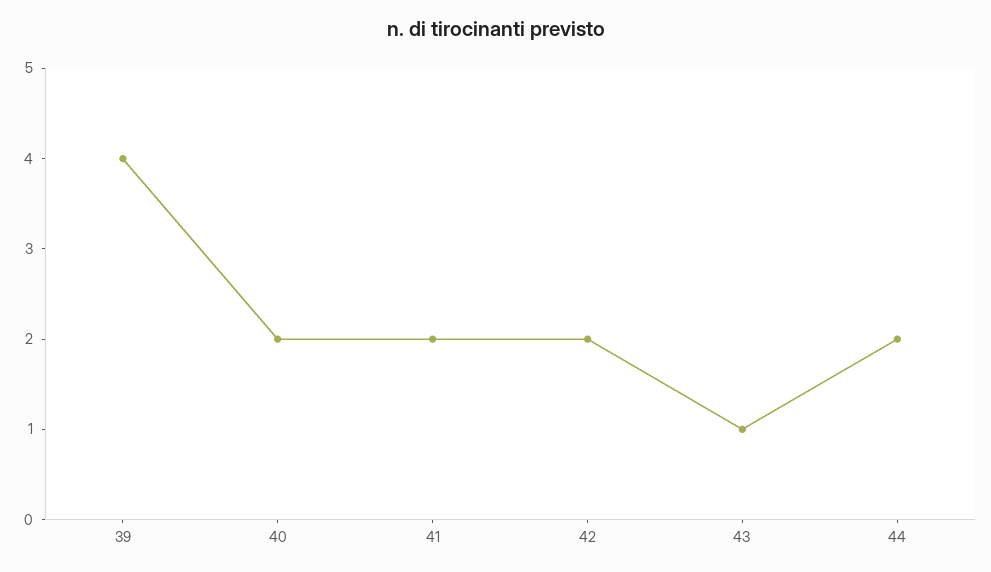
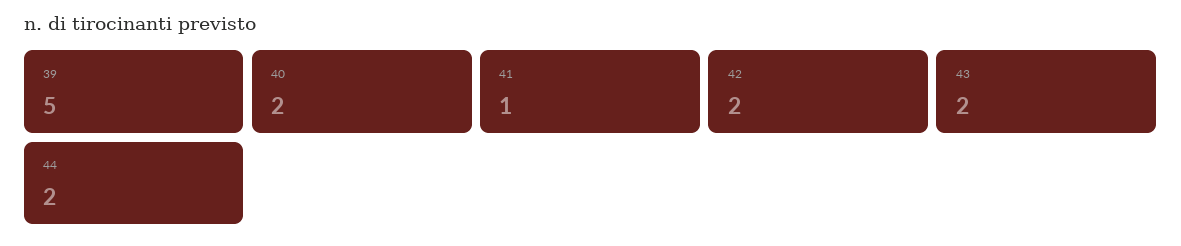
  {
-   "39": 4,
+   "39": 5,
    "40": 2,
-   "41": 2,
+   "41": 1,
    "42": 2,
-   "43": 1,
+   "43": 2,
    "44": 2
  }

